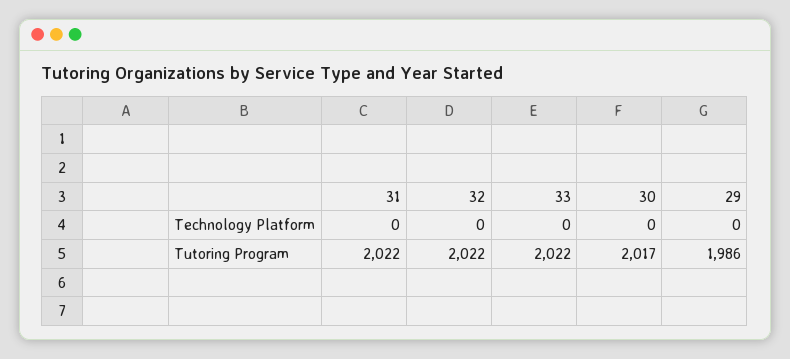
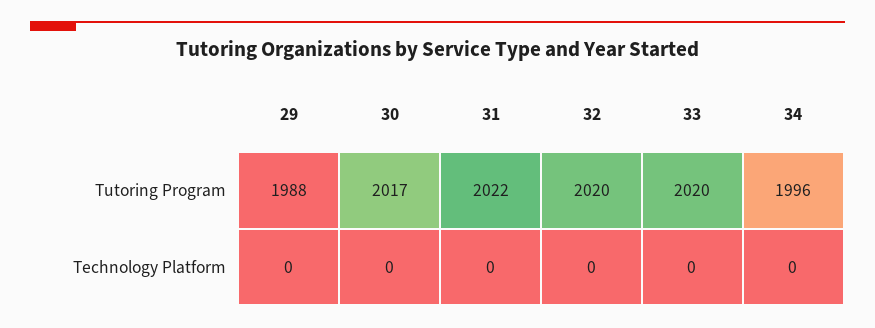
  {
    "31": {
      "Technology Platform": 0,
      "Tutoring Program": 2022
    },
    "32": {
      "Technology Platform": 0,
-     "Tutoring Program": 2022
+     "Tutoring Program": 2020
    },
    "33": {
      "Technology Platform": 0,
-     "Tutoring Program": 2022
+     "Tutoring Program": 2020
    },
    "30": {
      "Technology Platform": 0,
      "Tutoring Program": 2017
    },
    "29": {
      "Technology Platform": 0,
-     "Tutoring Program": 1986
+     "Tutoring Program": 1988
-   }
+   },
+   "34": {
+     "Tutoring Program": 1996,
+     "Technology Platform": 0
+   }
  }

